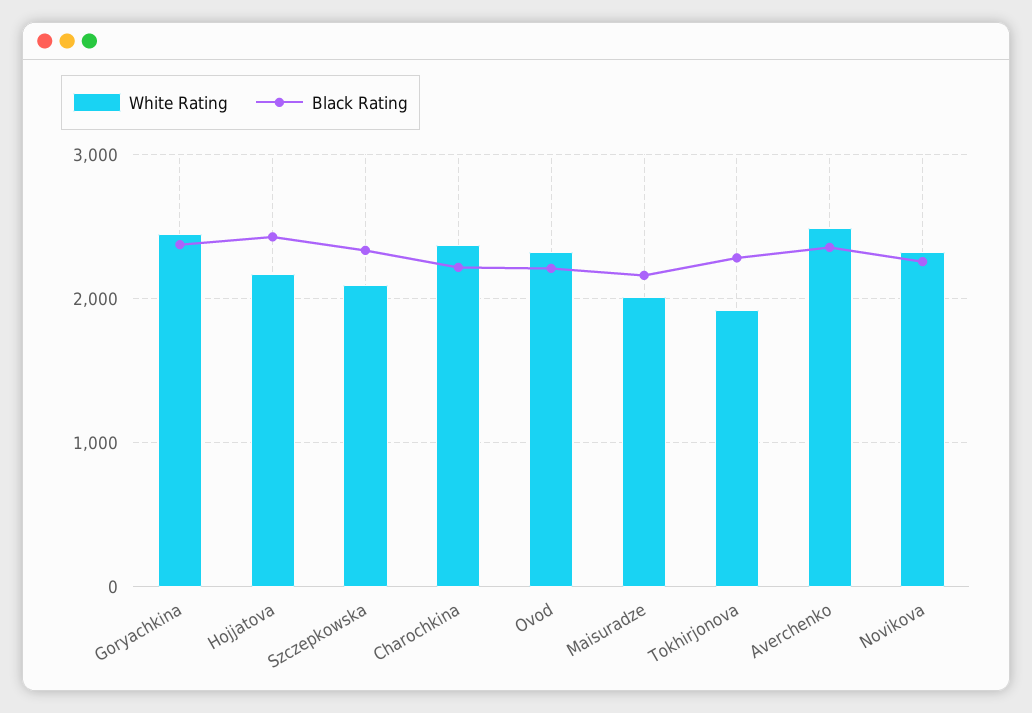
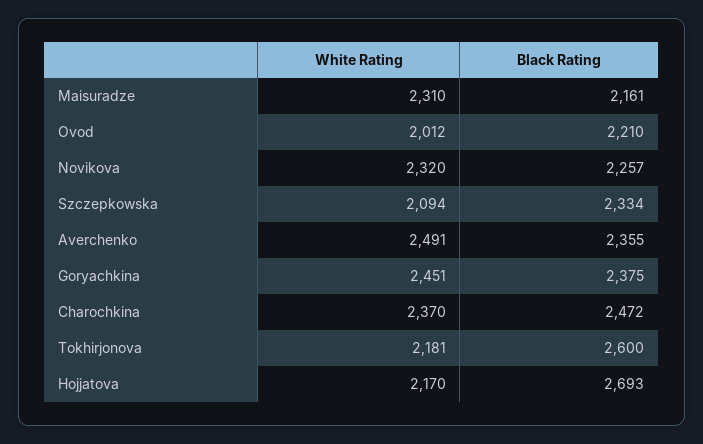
  {
    "White Rating": {
      "Goryachkina": 2451,
      "Hojjatova": 2170,
      "Szczepkowska": 2094,
      "Charochkina": 2370,
-     "Ovod": 2300,
+     "Ovod": 2012,
-     "Maisuradze": 2000,
+     "Maisuradze": 2310,
-     "Tokhirjonova": 1900,
+     "Tokhirjonova": 2181,
      "Averchenko": 2491,
      "Novikova": 2320
    },
    "Black Rating": {
      "Goryachkina": 2375,
-     "Hojjatova": 2400,
+     "Hojjatova": 2693,
      "Szczepkowska": 2334,
-     "Charochkina": 2200,
+     "Charochkina": 2472,
      "Ovod": 2210,
      "Maisuradze": 2161,
-     "Tokhirjonova": 2300,
+     "Tokhirjonova": 2600,
      "Averchenko": 2355,
      "Novikova": 2257
    }
  }

